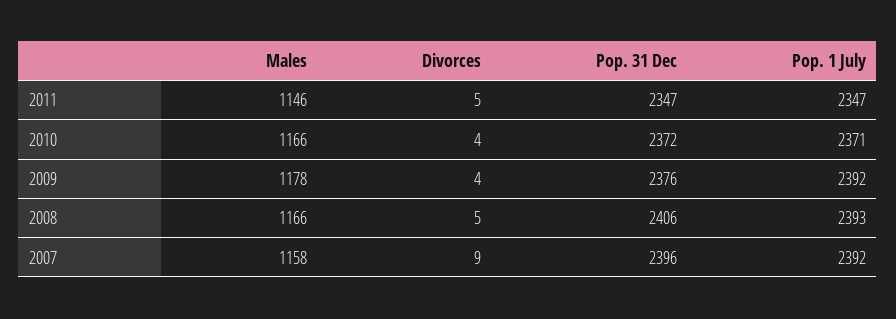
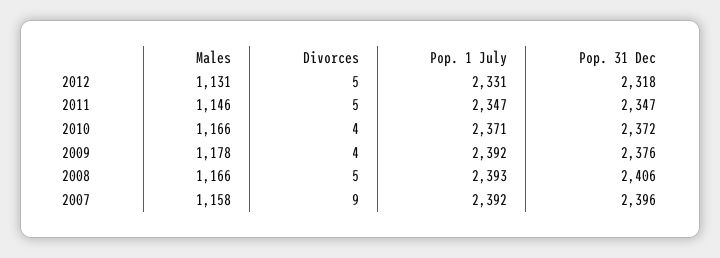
  {
    "Males": {
      "2011": 1146,
      "2010": 1166,
      "2009": 1178,
      "2008": 1166,
-     "2007": 1158
+     "2007": 1158,
+     "2012": 1131
    },
    "Divorces": {
      "2011": 5,
      "2010": 4,
      "2009": 4,
      "2008": 5,
-     "2007": 9
+     "2007": 9,
+     "2012": 5
    },
    "Pop. 31 Dec": {
      "2011": 2347,
      "2010": 2372,
      "2009": 2376,
      "2008": 2406,
-     "2007": 2396
+     "2007": 2396,
+     "2012": 2318
    },
    "Pop. 1 July": {
      "2011": 2347,
      "2010": 2371,
      "2009": 2392,
      "2008": 2393,
-     "2007": 2392
+     "2007": 2392,
+     "2012": 2331
    }
  }

